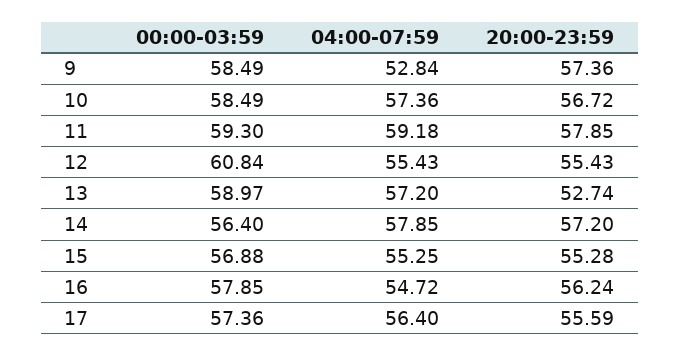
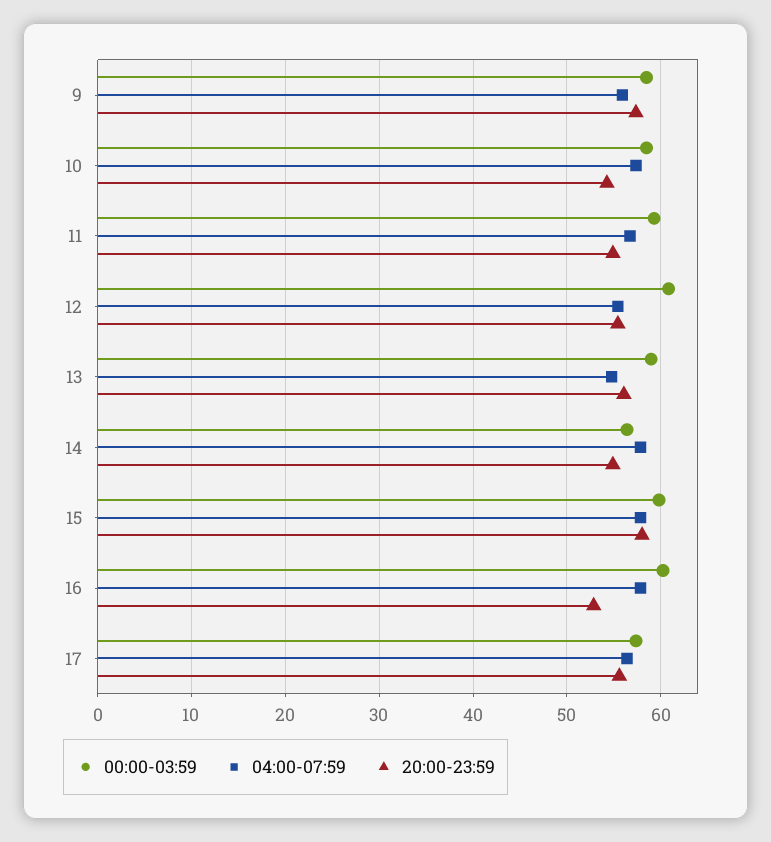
  {
    "00:00-03:59": {
      "9": 58.49,
      "10": 58.49,
      "11": 59.3,
      "12": 60.84,
      "13": 58.97,
      "14": 56.4,
-     "15": 56.88,
+     "15": 60,
-     "16": 57.85,
+     "16": 60,
      "17": 57.36
    },
    "04:00-07:59": {
-     "9": 52.84,
+     "9": 56,
      "10": 57.36,
-     "11": 59.18,
+     "11": 57,
      "12": 55.43,
-     "13": 57.2,
+     "13": 55,
      "14": 57.85,
-     "15": 55.25,
+     "15": 58,
-     "16": 54.72,
+     "16": 58,
      "17": 56.4
    },
    "20:00-23:59": {
      "9": 57.36,
-     "10": 56.72,
+     "10": 54,
-     "11": 57.85,
+     "11": 55,
      "12": 55.43,
-     "13": 52.74,
+     "13": 56,
-     "14": 57.2,
+     "14": 55,
-     "15": 55.28,
+     "15": 58,
-     "16": 56.24,
+     "16": 53,
      "17": 55.59
    }
  }

